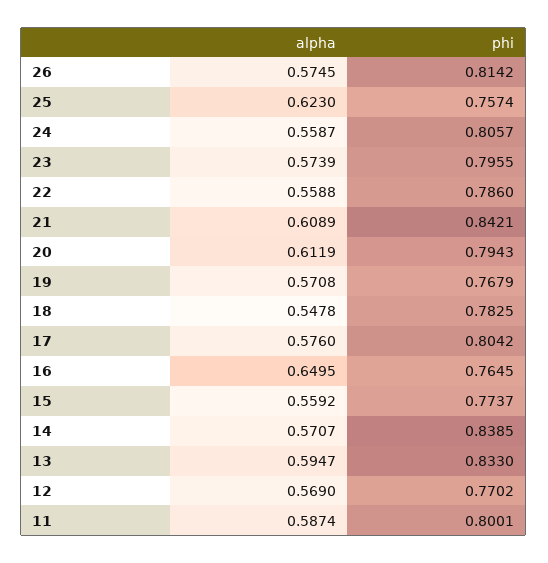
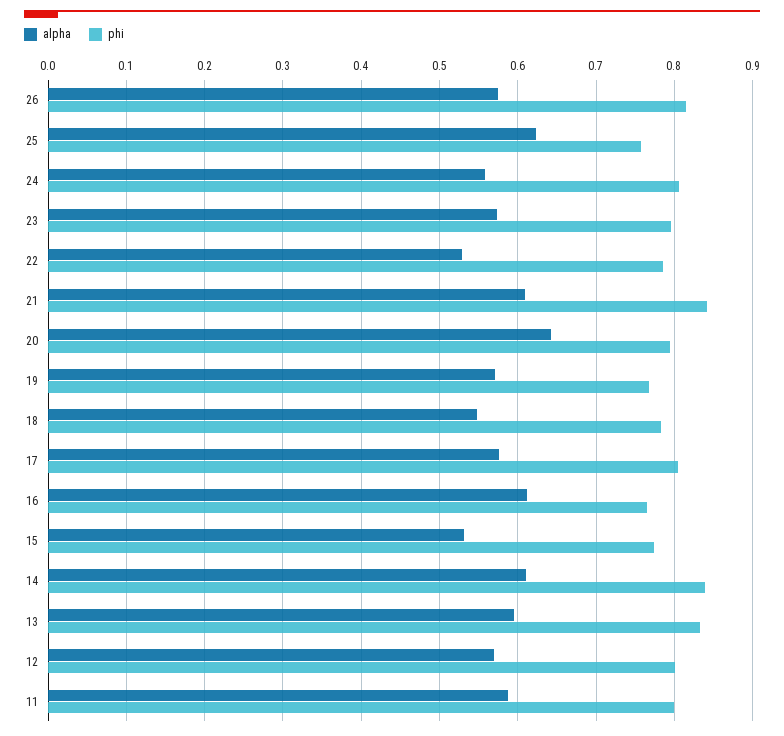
  {
    "alpha": {
      "26": 0.5745,
      "25": 0.623,
      "24": 0.5587,
      "23": 0.5739,
-     "22": 0.5588,
+     "22": 0.53,
      "21": 0.6089,
-     "20": 0.6119,
+     "20": 0.64,
      "19": 0.5708,
      "18": 0.5478,
      "17": 0.576,
-     "16": 0.6495,
+     "16": 0.61,
-     "15": 0.5592,
+     "15": 0.53,
-     "14": 0.5707,
+     "14": 0.61,
      "13": 0.5947,
      "12": 0.569,
      "11": 0.5874
    },
    "phi": {
      "26": 0.8142,
      "25": 0.7574,
      "24": 0.8057,
      "23": 0.7955,
      "22": 0.786,
      "21": 0.8421,
      "20": 0.7943,
      "19": 0.7679,
      "18": 0.7825,
      "17": 0.8042,
      "16": 0.7645,
      "15": 0.7737,
      "14": 0.8385,
      "13": 0.833,
-     "12": 0.7702,
+     "12": 0.8,
      "11": 0.8001
    }
  }

